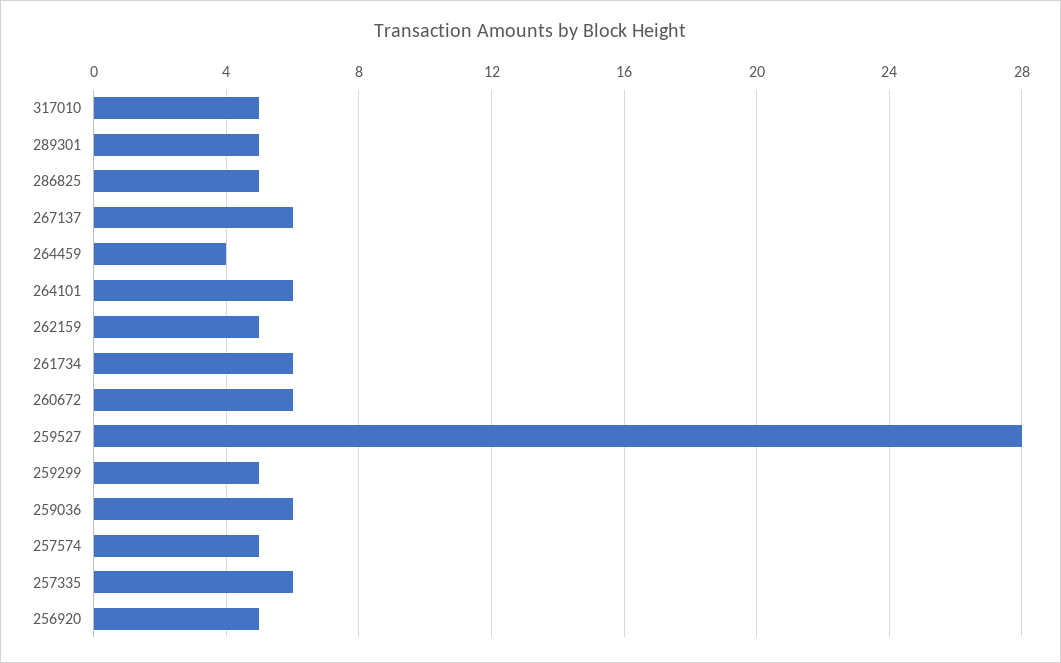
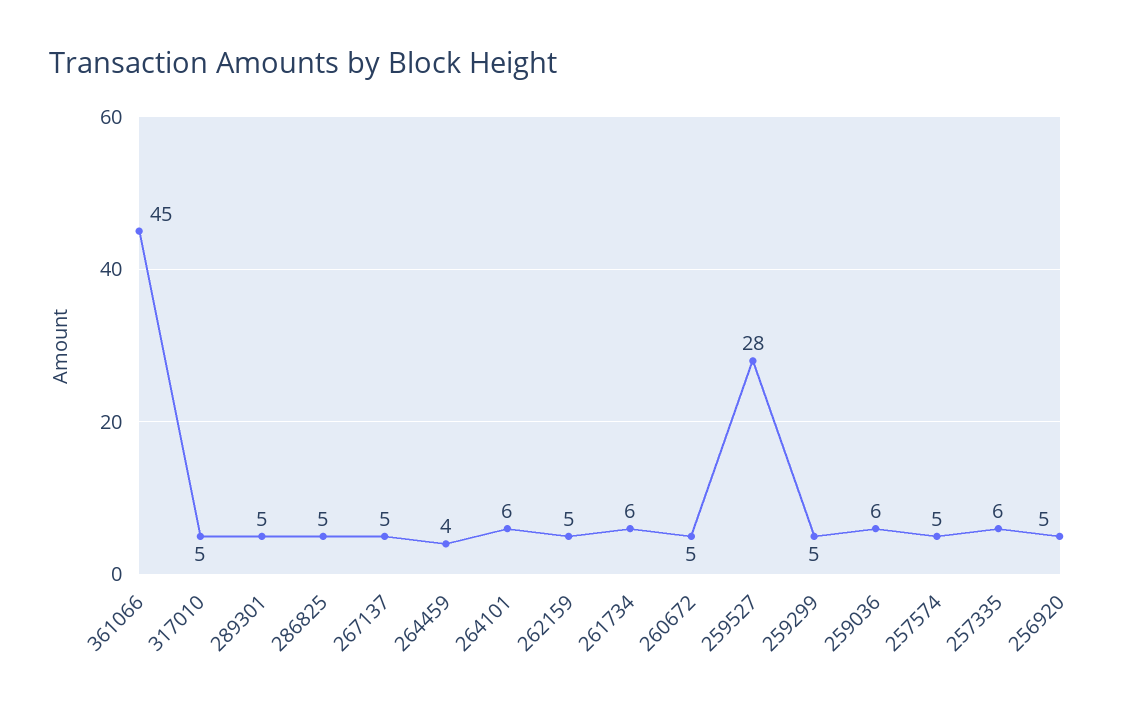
  {
    "317010": 5,
    "289301": 5,
    "286825": 5,
-   "267137": 6,
+   "267137": 5,
    "264459": 4,
    "264101": 6,
    "262159": 5,
    "261734": 6,
-   "260672": 6,
+   "260672": 5,
    "259527": 28,
    "259299": 5,
    "259036": 6,
    "257574": 5,
    "257335": 6,
-   "256920": 5
+   "256920": 5,
+   "361066": 45
  }

